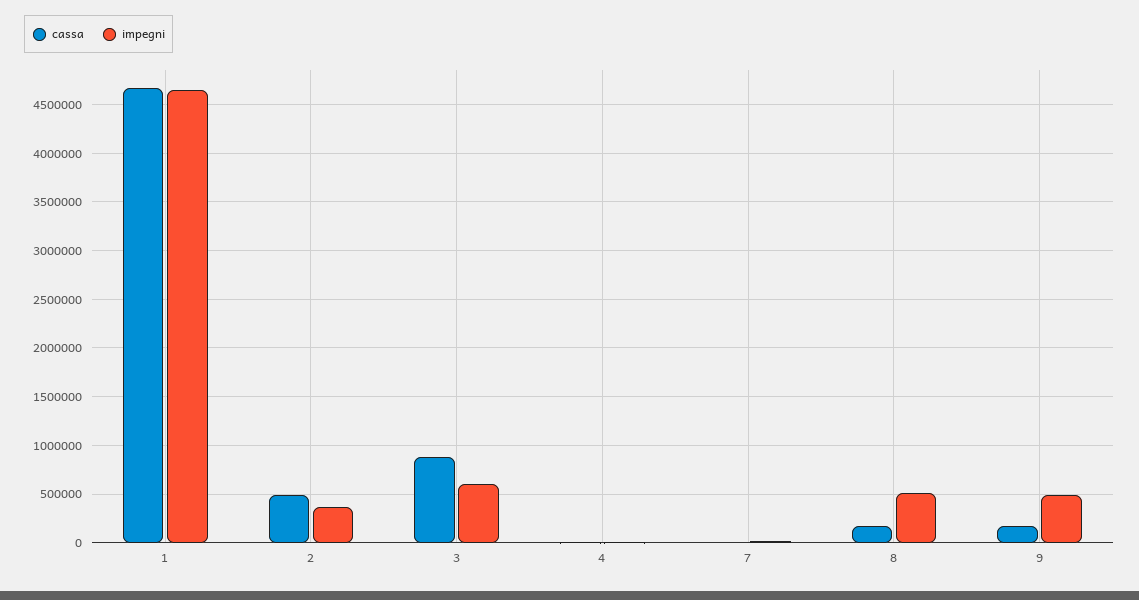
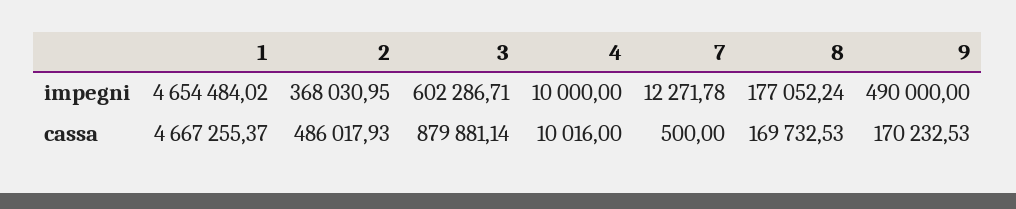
  {
    "cassa": {
      "1": 4667255.37,
      "2": 486017.93,
      "3": 879881.14,
      "4": 10016,
      "7": 500,
      "8": 169732.53,
      "9": 170232.53
    },
    "impegni": {
      "1": 4654484.02,
      "2": 368030.95,
      "3": 602286.71,
      "4": 10000,
      "7": 12271.78,
-     "8": 500000,
+     "8": 177052.24,
      "9": 490000
    }
  }

